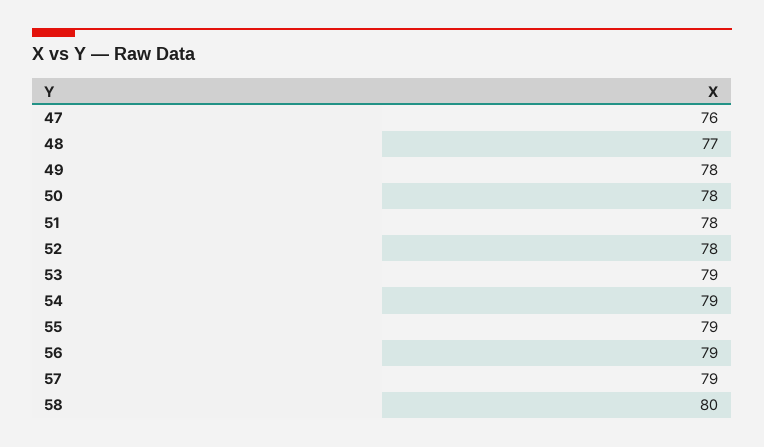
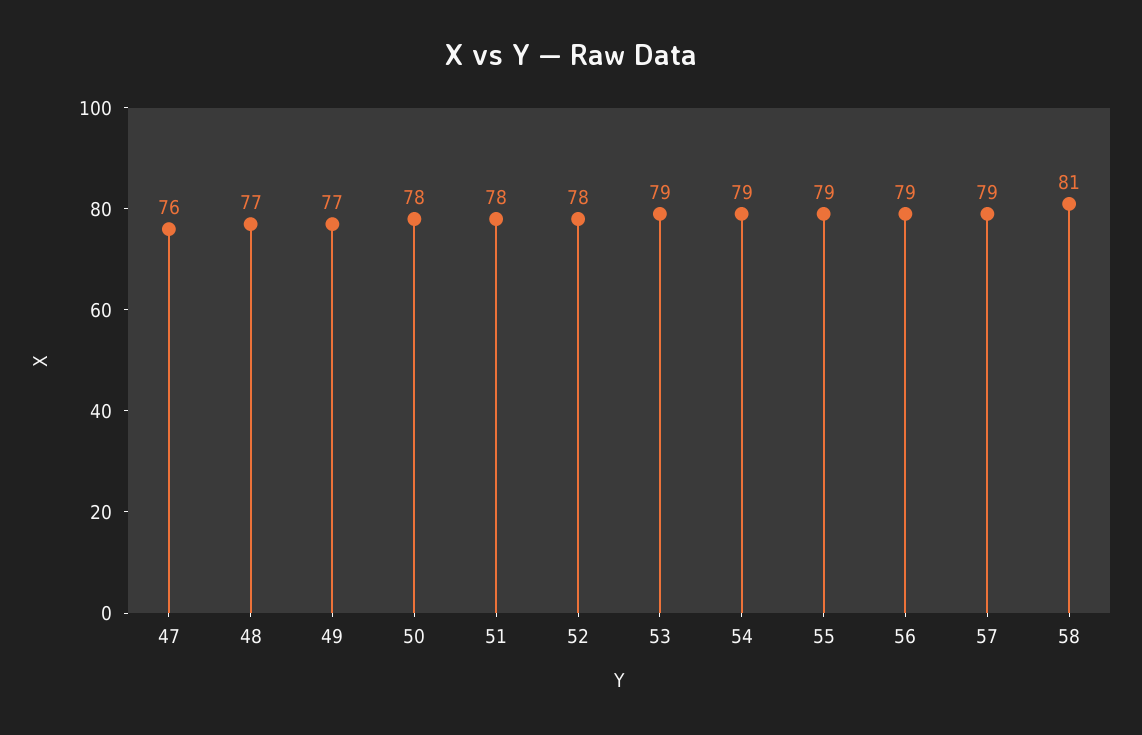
  {
    "47": 76,
    "48": 77,
-   "49": 78,
+   "49": 77,
    "50": 78,
    "51": 78,
    "52": 78,
    "53": 79,
    "54": 79,
    "55": 79,
    "56": 79,
    "57": 79,
-   "58": 80
+   "58": 81
  }

